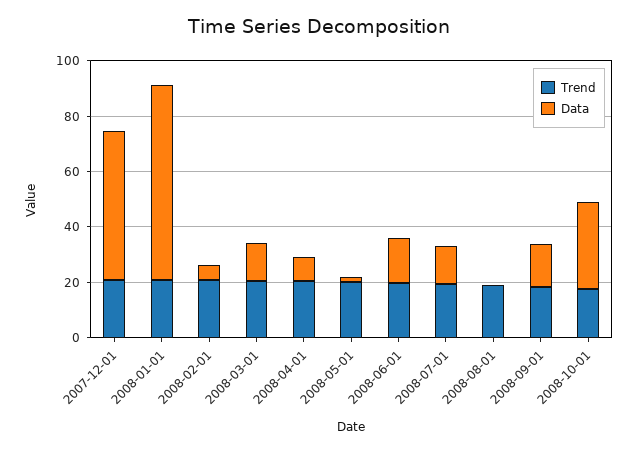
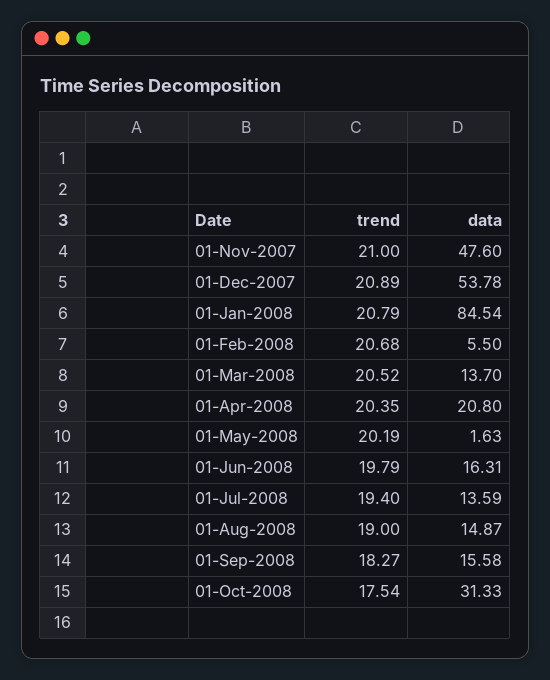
  {
    "Trend": {
      "2007-12-01": 20.89,
      "2008-01-01": 20.79,
      "2008-02-01": 20.68,
      "2008-03-01": 20.52,
      "2008-04-01": 20.35,
      "2008-05-01": 20.19,
      "2008-06-01": 19.79,
      "2008-07-01": 19.4,
      "2008-08-01": 19,
      "2008-09-01": 18.27,
-     "2008-10-01": 17.54
+     "2008-10-01": 17.54,
+     "01-Nov-2007": 21
    },
    "Data": {
      "2007-12-01": 53.78,
-     "2008-01-01": 70,
+     "2008-01-01": 84.54,
      "2008-02-01": 5.5,
      "2008-03-01": 13.7,
-     "2008-04-01": 10,
+     "2008-04-01": 20.8,
      "2008-05-01": 1.63,
      "2008-06-01": 16.31,
      "2008-07-01": 13.59,
-     "2008-08-01": 0,
+     "2008-08-01": 14.87,
      "2008-09-01": 15.58,
-     "2008-10-01": 31.33
+     "2008-10-01": 31.33,
+     "01-Nov-2007": 47.6
    }
  }

